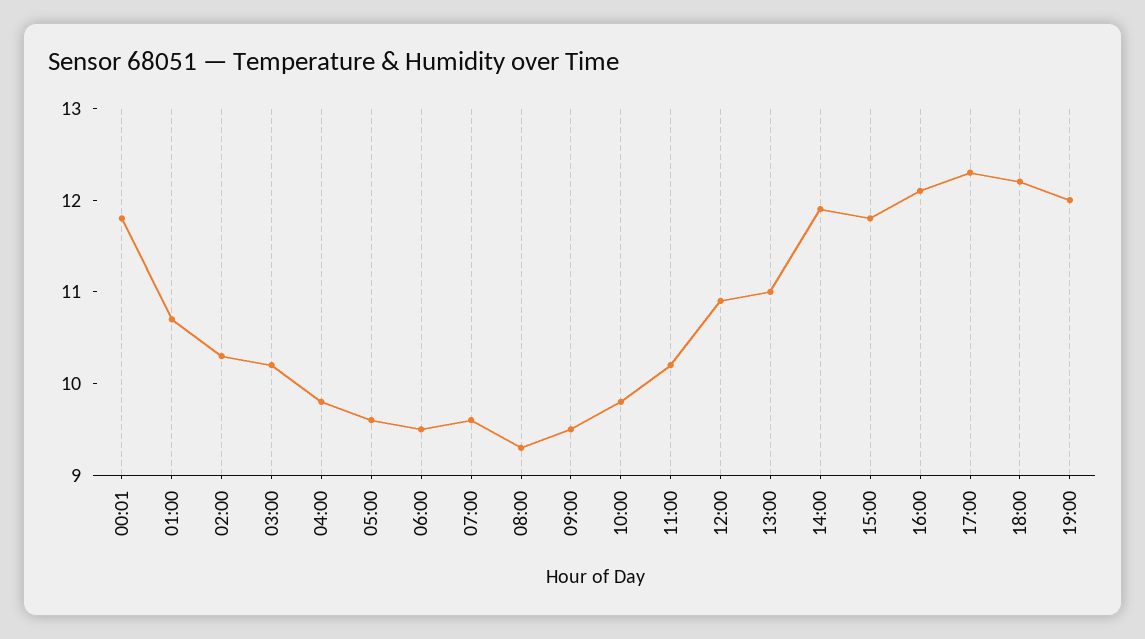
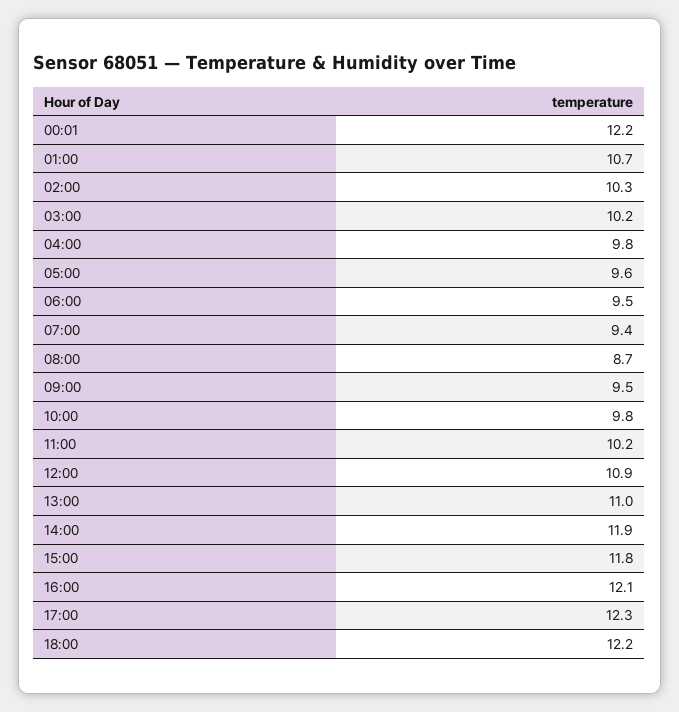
  {
-   "00:01": 11.8,
+   "00:01": 12.2,
    "01:00": 10.7,
    "02:00": 10.3,
    "03:00": 10.2,
    "04:00": 9.8,
    "05:00": 9.6,
    "06:00": 9.5,
-   "07:00": 9.6,
+   "07:00": 9.4,
-   "08:00": 9.3,
+   "08:00": 8.7,
    "09:00": 9.5,
    "10:00": 9.8,
    "11:00": 10.2,
    "12:00": 10.9,
    "13:00": 11,
    "14:00": 11.9,
    "15:00": 11.8,
    "16:00": 12.1,
    "17:00": 12.3,
-   "18:00": 12.2,
+   "18:00": 12.2
-   "19:00": 12
  }

